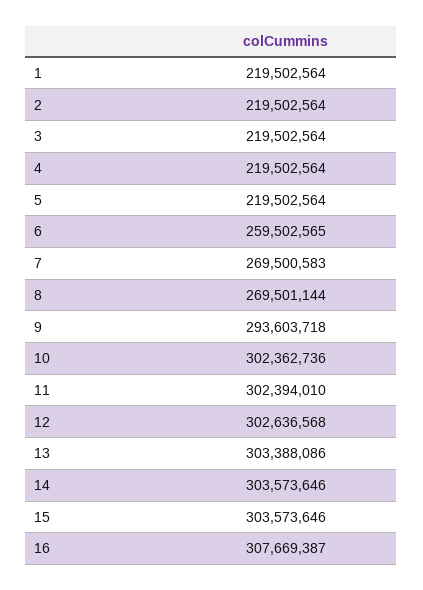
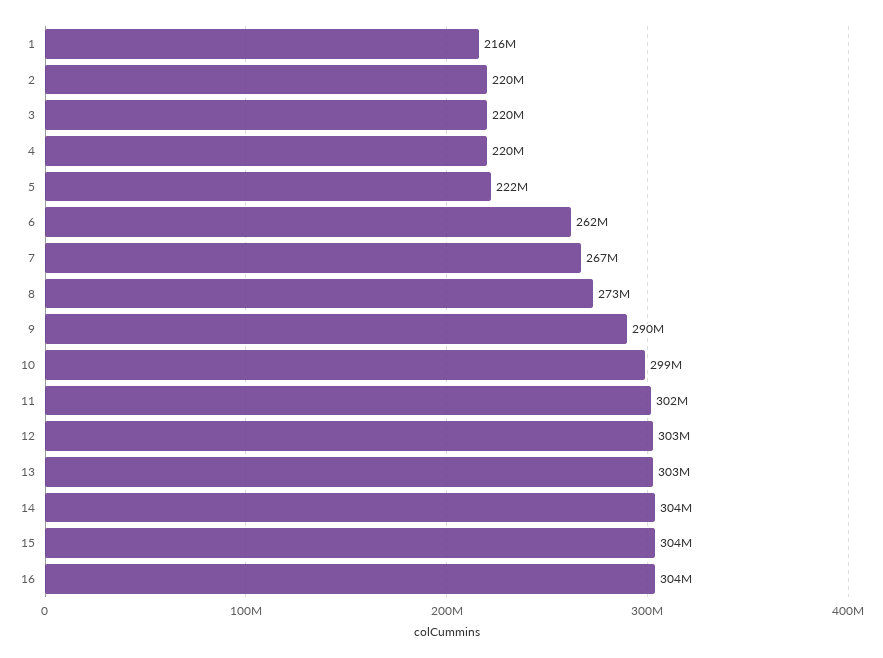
  {
-   "1": 219502564,
+   "1": 216000000,
    "2": 219502564,
    "3": 219502564,
    "4": 219502564,
-   "5": 219502564,
+   "5": 222000000,
-   "6": 259502565,
+   "6": 262000000,
-   "7": 269500583,
+   "7": 267000000,
-   "8": 269501144,
+   "8": 273000000,
-   "9": 293603718,
+   "9": 290000000,
-   "10": 302362736,
+   "10": 299000000,
    "11": 302394010,
    "12": 302636568,
    "13": 303388086,
    "14": 303573646,
    "15": 303573646,
-   "16": 307669387
+   "16": 304000000
  }

